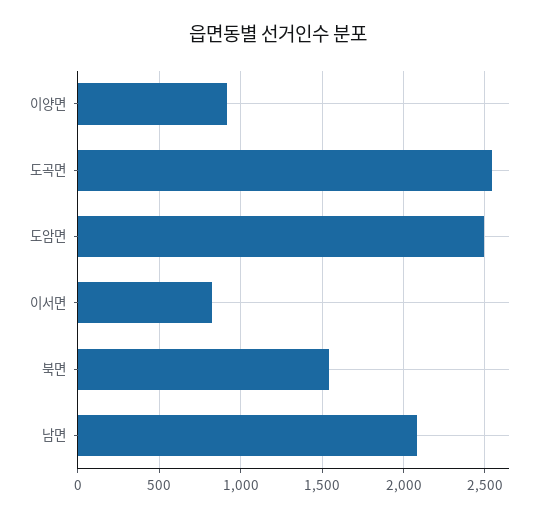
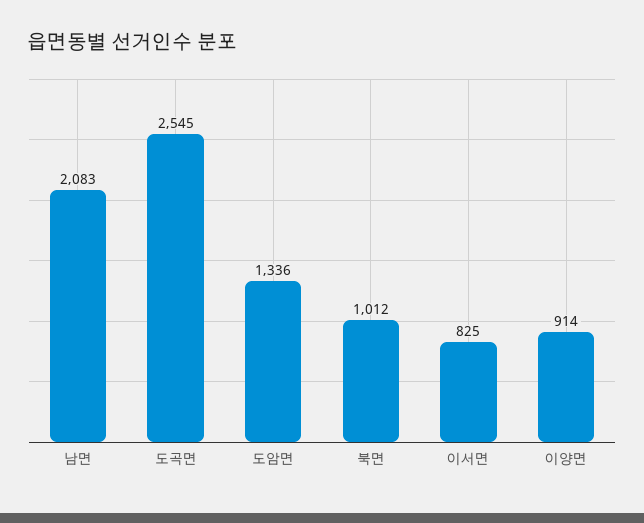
  {
    "이양면": 914,
    "도곡면": 2545,
-   "도암면": 2500,
+   "도암면": 1336,
    "이서면": 825,
-   "북면": 1550,
+   "북면": 1012,
    "남면": 2083
  }

